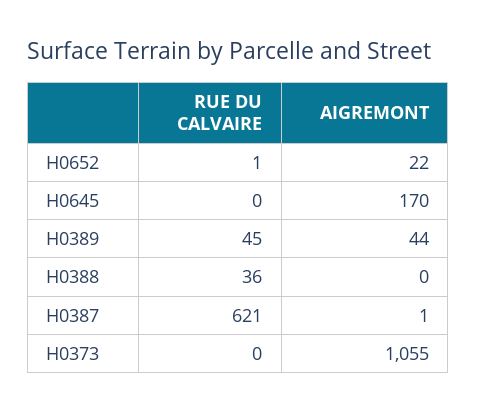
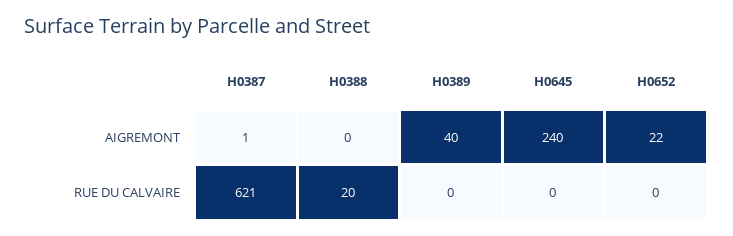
  {
    "RUE DU CALVAIRE": {
-     "H0652": 1,
+     "H0652": 0,
      "H0645": 0,
-     "H0389": 45,
+     "H0389": 0,
-     "H0388": 36,
+     "H0388": 20,
-     "H0387": 621,
+     "H0387": 621
-     "H0373": 0
    },
    "AIGREMONT": {
      "H0652": 22,
-     "H0645": 170,
+     "H0645": 240,
-     "H0389": 44,
+     "H0389": 40,
      "H0388": 0,
-     "H0387": 1,
+     "H0387": 1
-     "H0373": 1055
    }
  }

